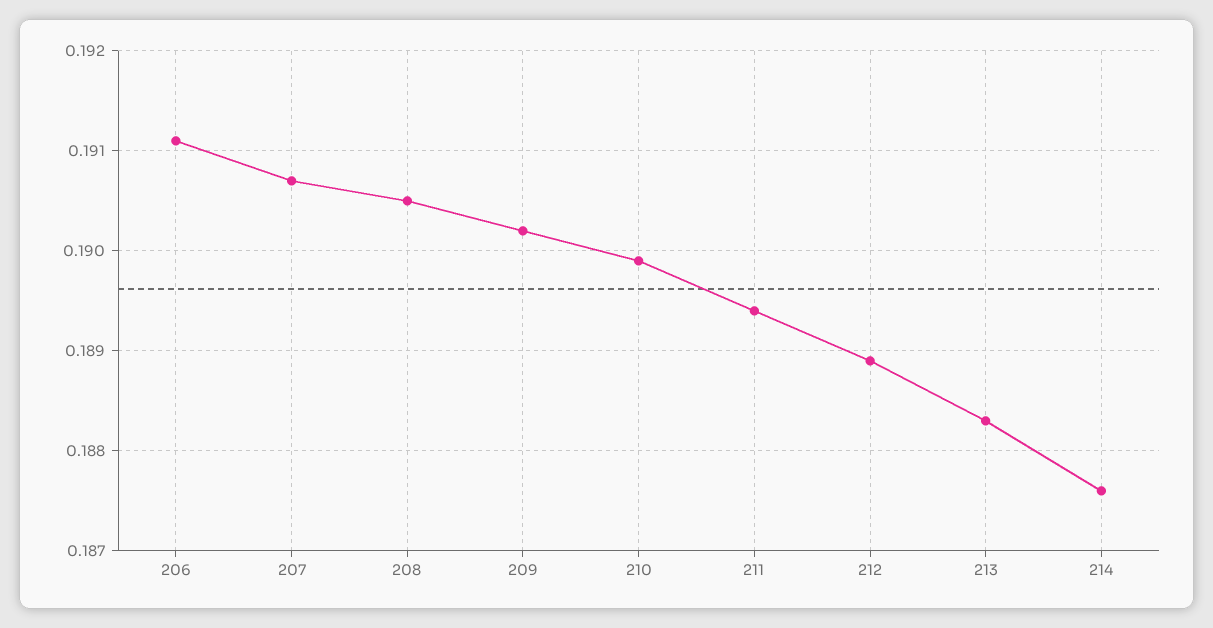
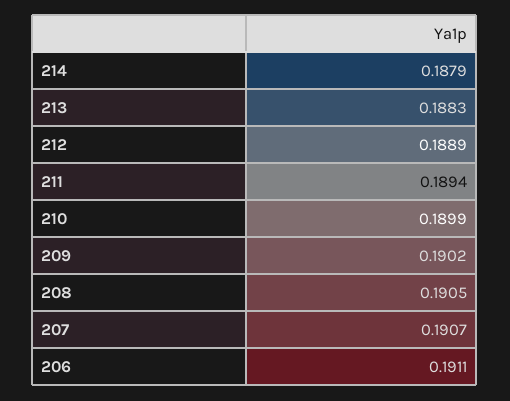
  {
    "206": 0.1911,
    "207": 0.1907,
    "208": 0.1905,
    "209": 0.1902,
    "210": 0.1899,
    "211": 0.1894,
    "212": 0.1889,
    "213": 0.1883,
-   "214": 0.1876
+   "214": 0.1879
  }

